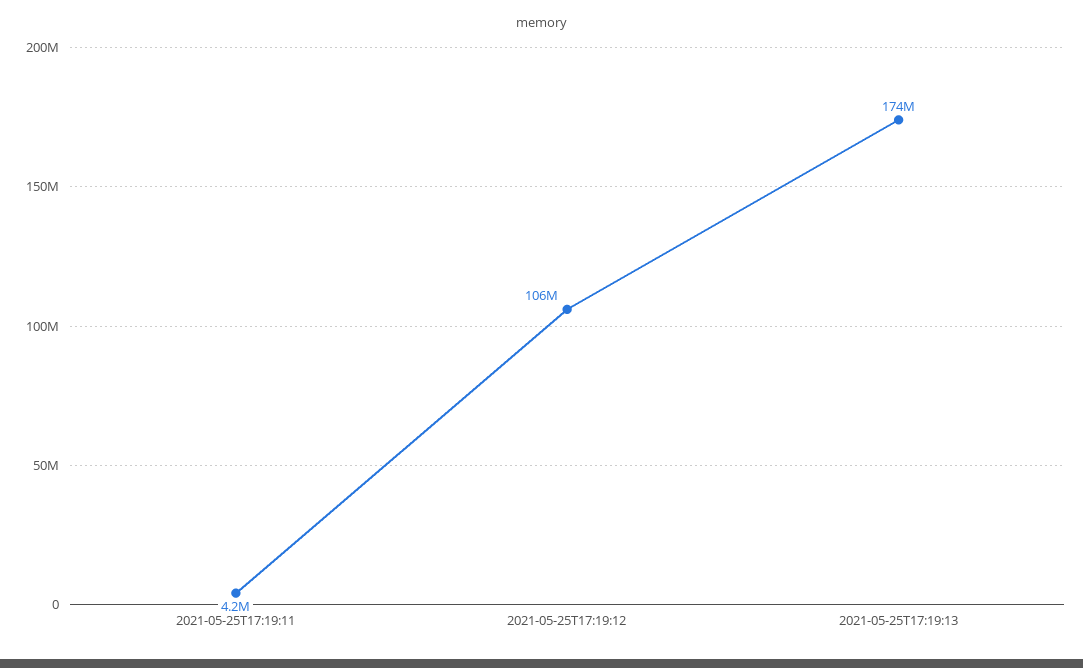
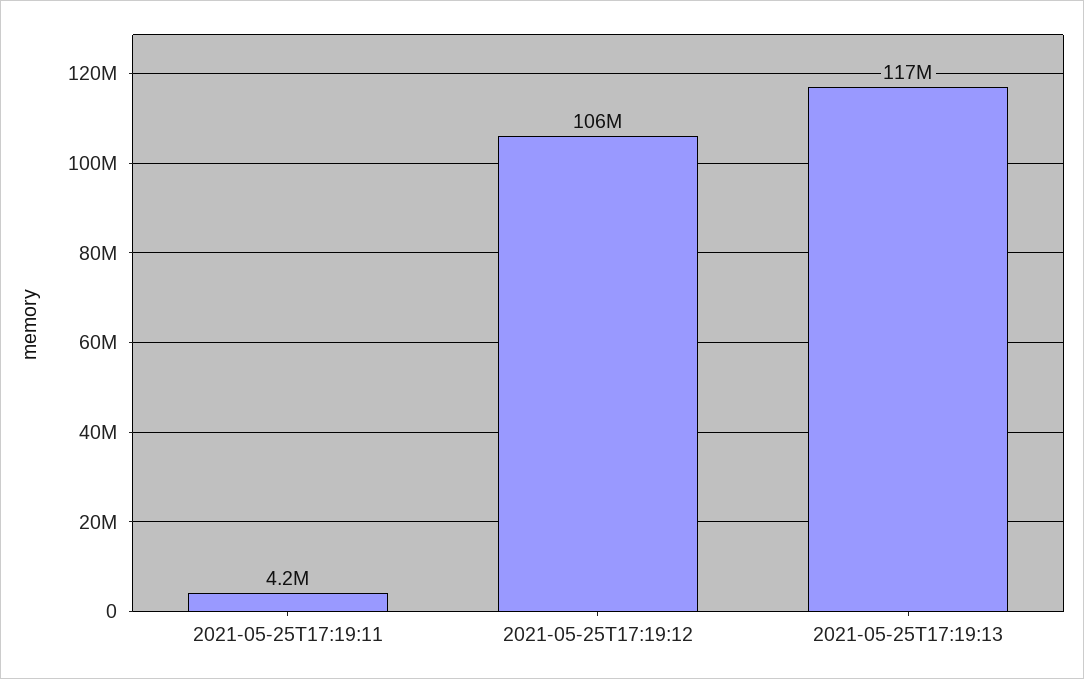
  {
    "2021-05-25T17:19:11": 4200000,
    "2021-05-25T17:19:12": 106000000,
-   "2021-05-25T17:19:13": 174000000
+   "2021-05-25T17:19:13": 117000000
  }

